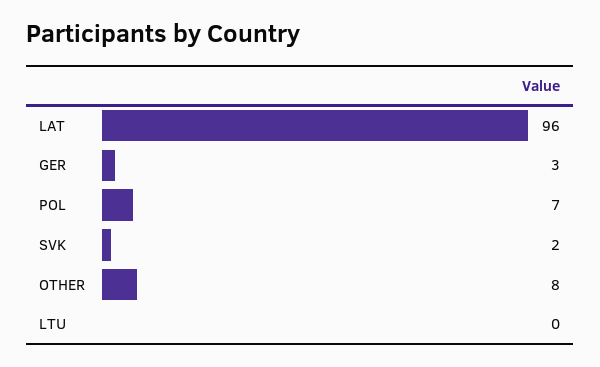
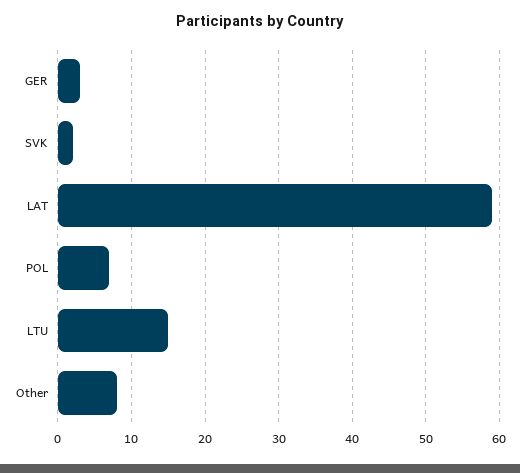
  {
-   "LAT": 96,
+   "LAT": 59,
    "GER": 3,
    "POL": 7,
    "SVK": 2,
    "OTHER": 8,
-   "LTU": 0
+   "LTU": 15
  }

